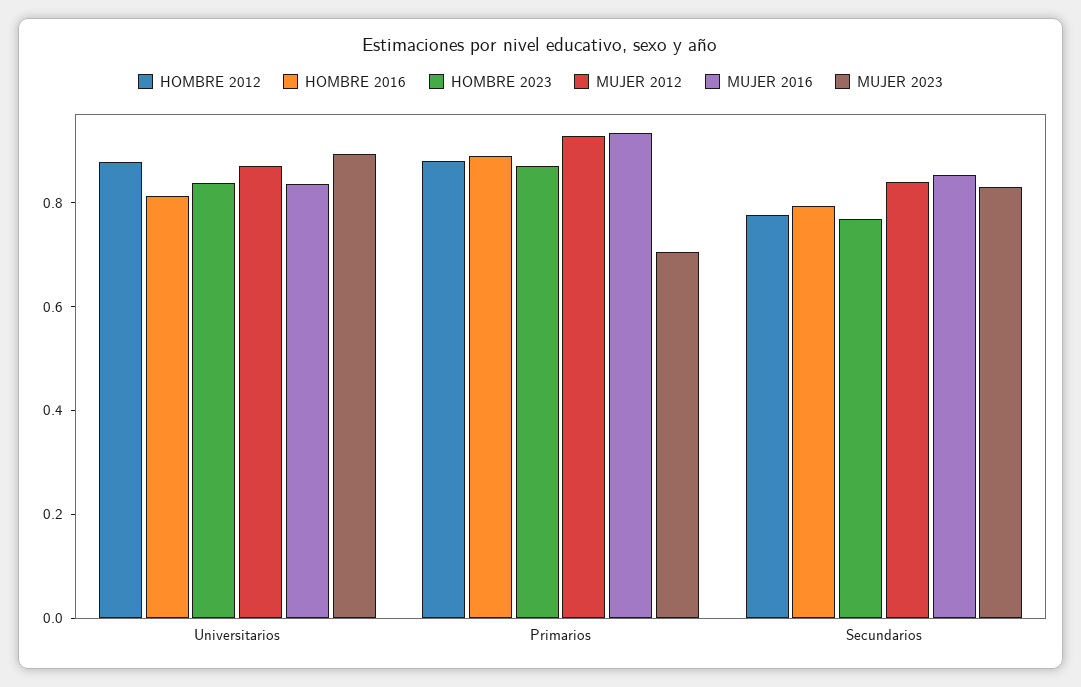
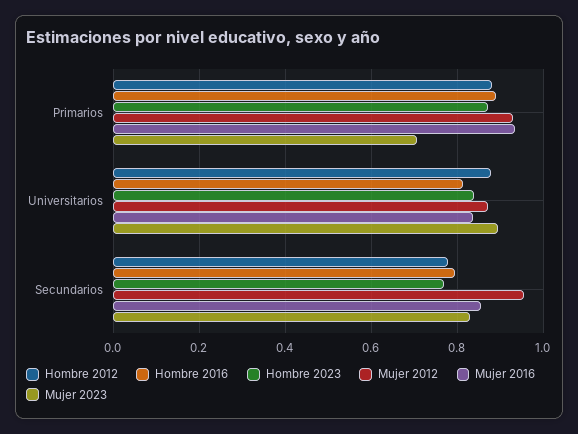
  {
    "HOMBRE 2012": {
      "Universitarios": 0.88,
      "Primarios": 0.88,
      "Secundarios": 0.78
    },
    "HOMBRE 2016": {
      "Universitarios": 0.82,
      "Primarios": 0.88,
      "Secundarios": 0.8
    },
    "HOMBRE 2023": {
      "Universitarios": 0.84,
      "Primarios": 0.88,
      "Secundarios": 0.76
    },
    "MUJER 2012": {
      "Universitarios": 0.88,
      "Primarios": 0.92,
-     "Secundarios": 0.85
+     "Secundarios": 0.96
    },
    "MUJER 2016": {
      "Universitarios": 0.84,
      "Primarios": 0.94,
      "Secundarios": 0.86
    },
    "MUJER 2023": {
      "Universitarios": 0.9,
      "Primarios": 0.7,
      "Secundarios": 0.84
    }
  }

